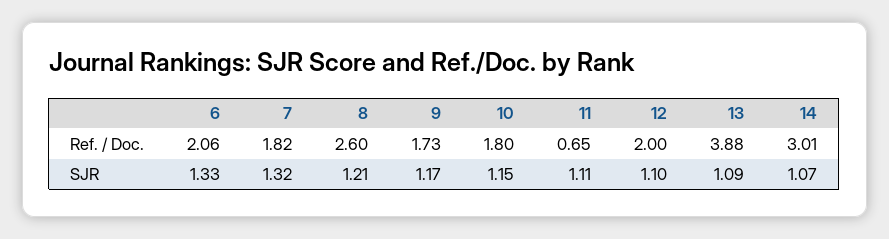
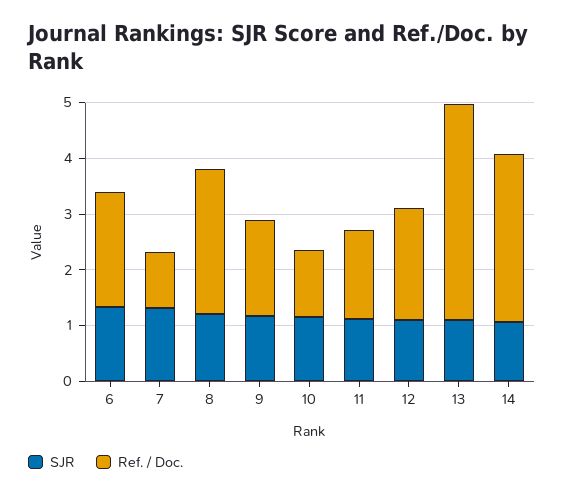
  {
    "Ref. / Doc.": {
      "6": 2.06,
-     "7": 1.82,
+     "7": 1,
      "8": 2.6,
      "9": 1.73,
-     "10": 1.8,
+     "10": 1.2,
-     "11": 0.65,
+     "11": 1.6,
      "12": 2,
      "13": 3.88,
      "14": 3.01
    },
    "SJR": {
      "6": 1.33,
      "7": 1.32,
      "8": 1.21,
      "9": 1.17,
      "10": 1.15,
      "11": 1.11,
      "12": 1.1,
      "13": 1.09,
      "14": 1.07
    }
  }

